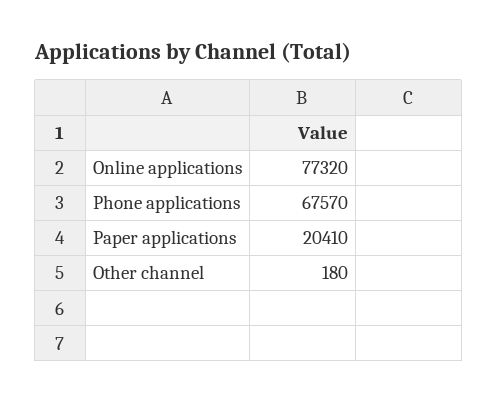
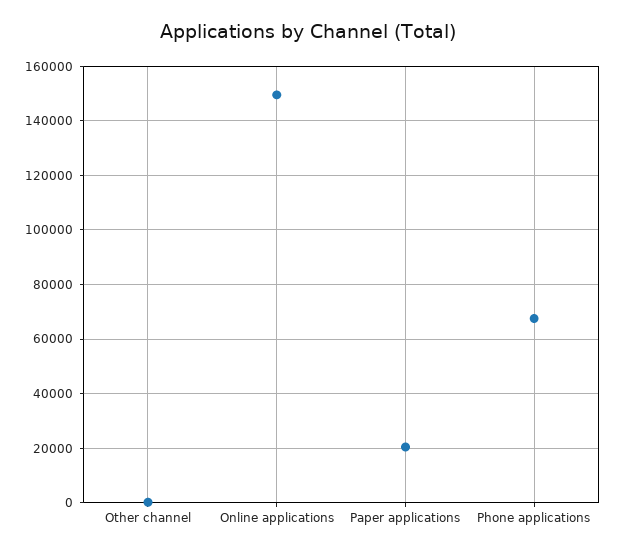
  {
-   "Online applications": 77320,
+   "Online applications": 150000,
    "Phone applications": 67570,
    "Paper applications": 20410,
    "Other channel": 180
  }

